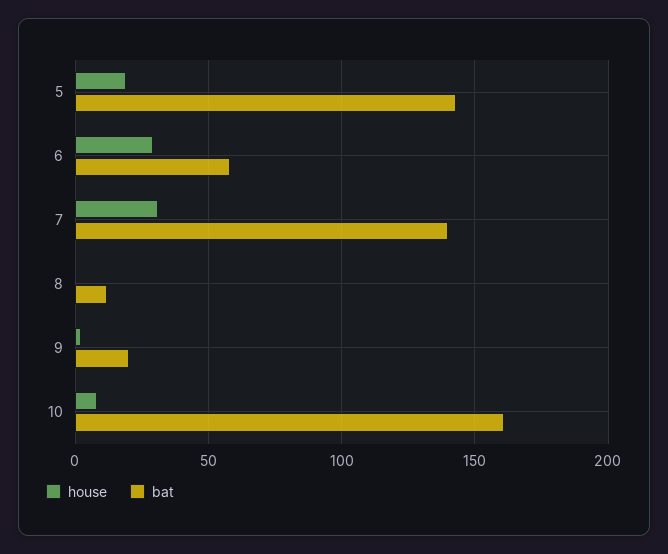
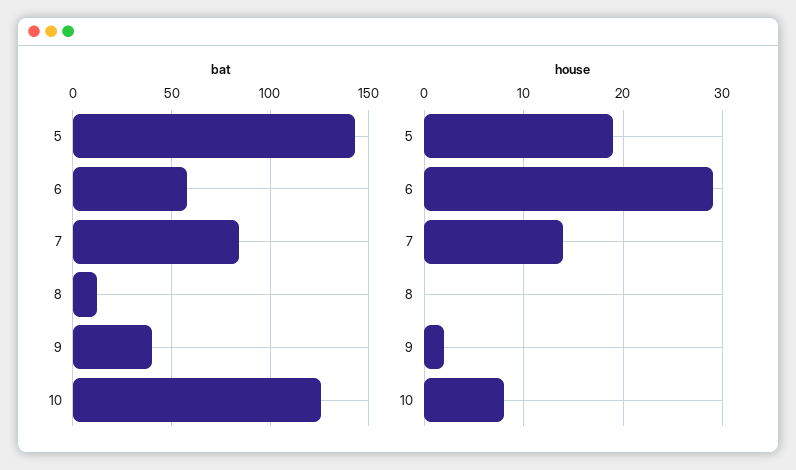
  {
    "house": {
      "5": 19,
      "6": 29,
-     "7": 30,
+     "7": 14,
      "8": 0,
      "9": 2,
      "10": 8
    },
    "bat": {
      "5": 145,
      "6": 60,
-     "7": 140,
+     "7": 85,
      "8": 10,
-     "9": 20,
+     "9": 40,
-     "10": 160
+     "10": 125
    }
  }

